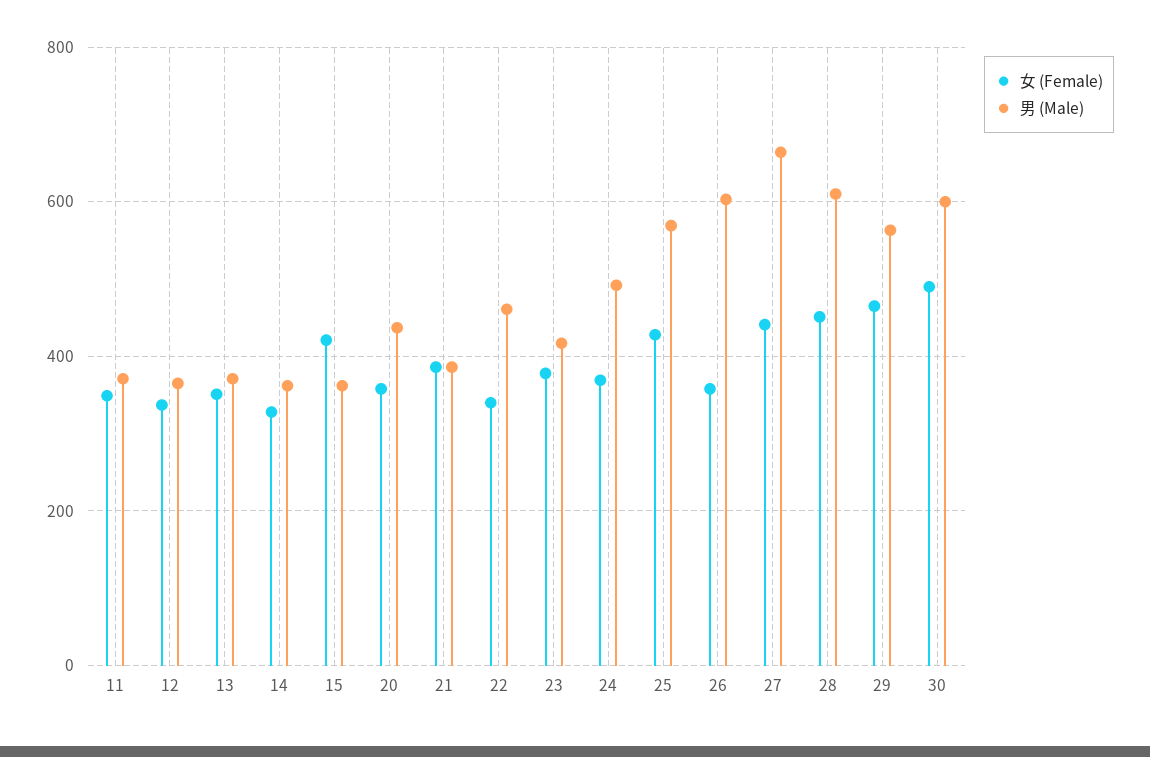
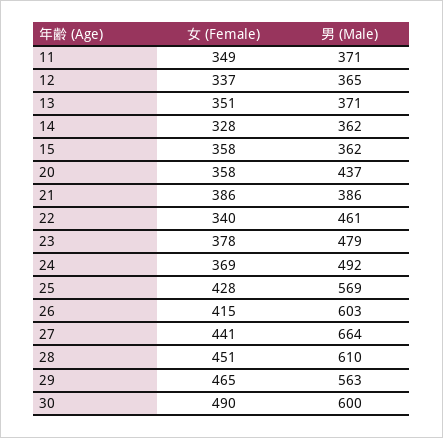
  {
    "女 (Female)": {
      "11": 349,
      "12": 337,
      "13": 351,
      "14": 328,
-     "15": 420,
+     "15": 358,
      "20": 358,
      "21": 386,
      "22": 340,
      "23": 378,
      "24": 369,
      "25": 428,
-     "26": 360,
+     "26": 415,
      "27": 441,
      "28": 451,
      "29": 465,
      "30": 490
    },
    "男 (Male)": {
      "11": 371,
      "12": 365,
      "13": 371,
      "14": 362,
      "15": 362,
      "20": 437,
      "21": 386,
      "22": 461,
-     "23": 420,
+     "23": 479,
      "24": 492,
      "25": 569,
      "26": 603,
      "27": 664,
      "28": 610,
      "29": 563,
      "30": 600
    }
  }

